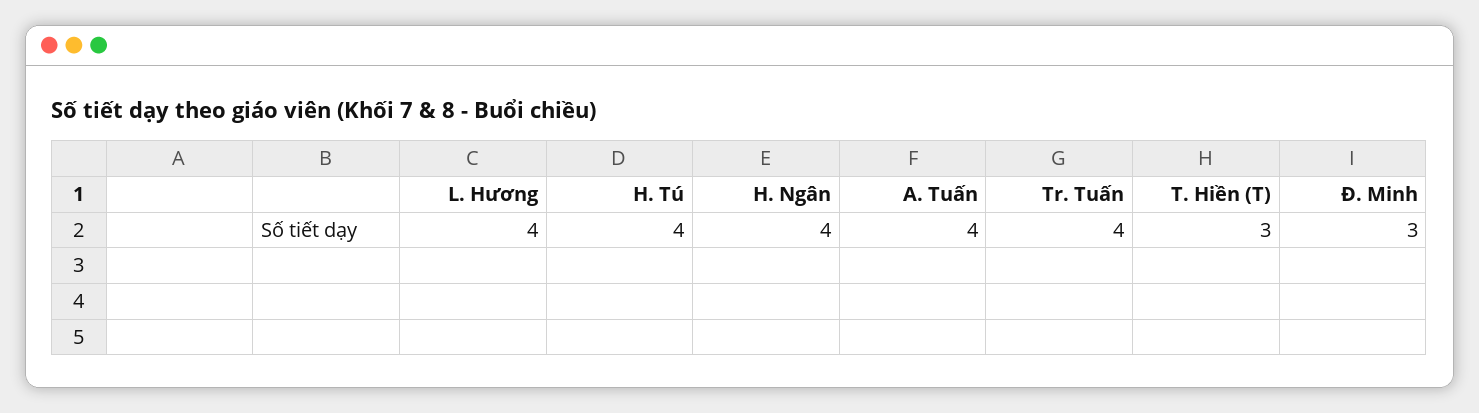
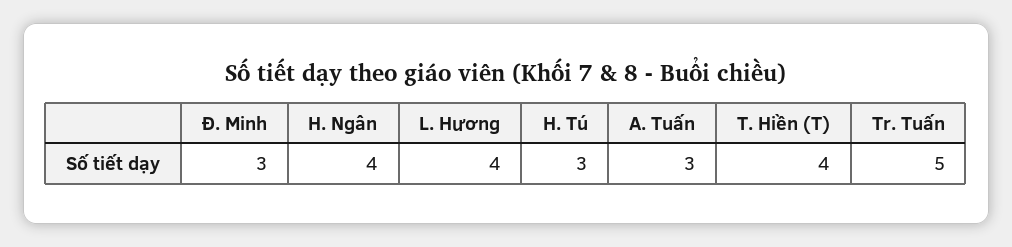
  {
    "L. Hương": 4,
-   "H. Tú": 4,
+   "H. Tú": 3,
    "H. Ngân": 4,
-   "A. Tuấn": 4,
+   "A. Tuấn": 3,
-   "Tr. Tuấn": 4,
+   "Tr. Tuấn": 5,
-   "T. Hiền (T)": 3,
+   "T. Hiền (T)": 4,
    "Đ. Minh": 3
  }

